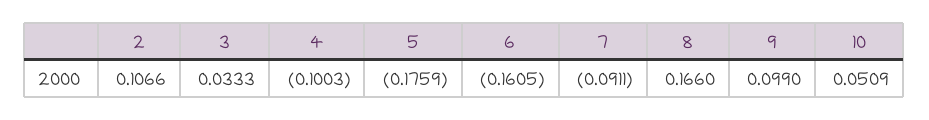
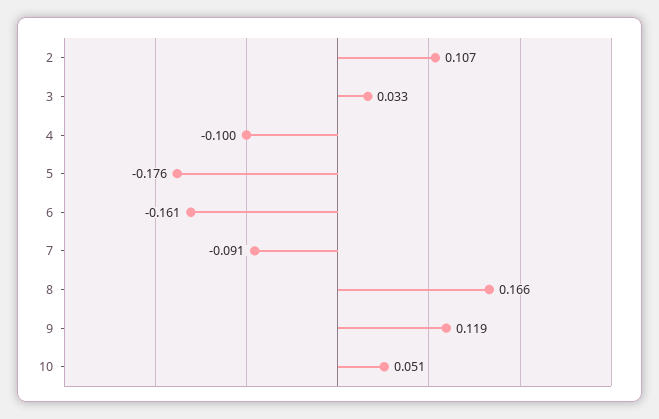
  {
    "2": 0.1066,
    "3": 0.0333,
    "4": -0.1003,
    "5": -0.1759,
    "6": -0.1605,
    "7": -0.0911,
    "8": 0.166,
-   "9": 0.099,
+   "9": 0.119,
    "10": 0.0509
  }

